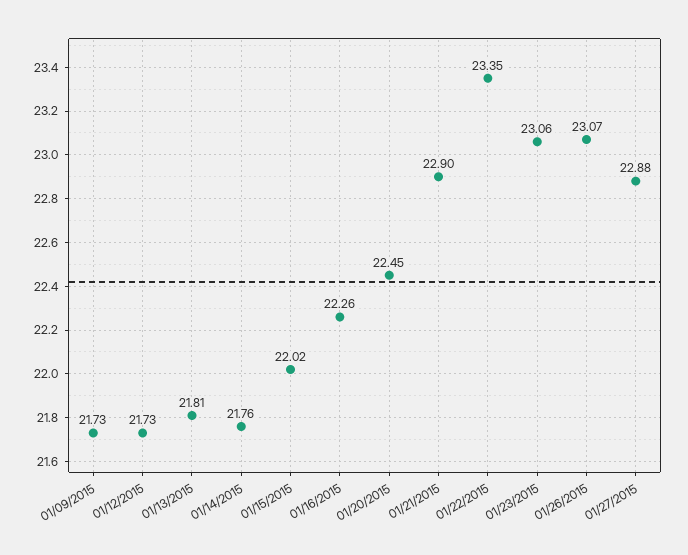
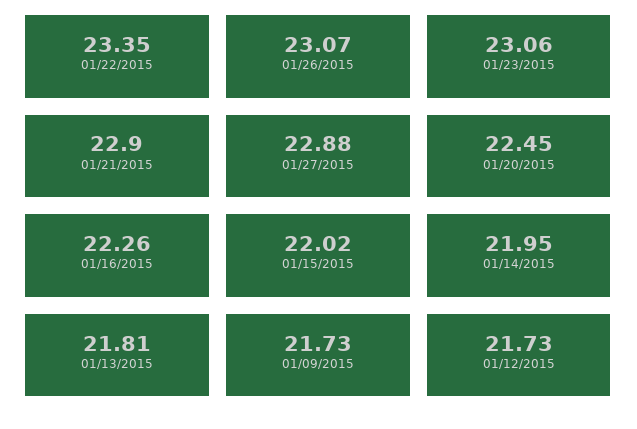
  {
    "01/09/2015": 21.73,
    "01/12/2015": 21.73,
    "01/13/2015": 21.81,
-   "01/14/2015": 21.76,
+   "01/14/2015": 21.95,
    "01/15/2015": 22.02,
    "01/16/2015": 22.26,
    "01/20/2015": 22.45,
    "01/21/2015": 22.9,
    "01/22/2015": 23.35,
    "01/23/2015": 23.06,
    "01/26/2015": 23.07,
    "01/27/2015": 22.88
  }

